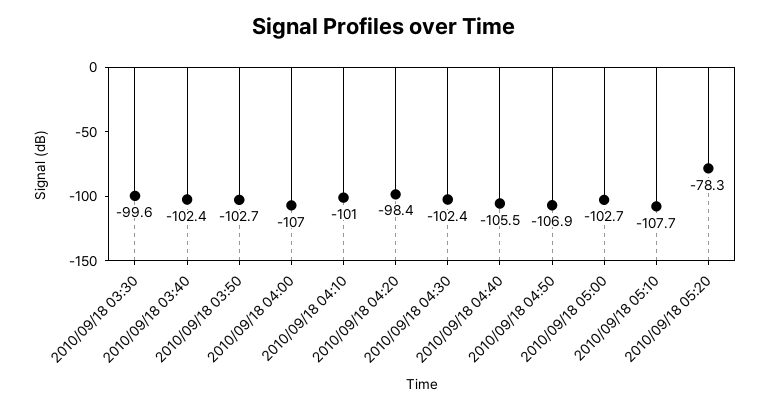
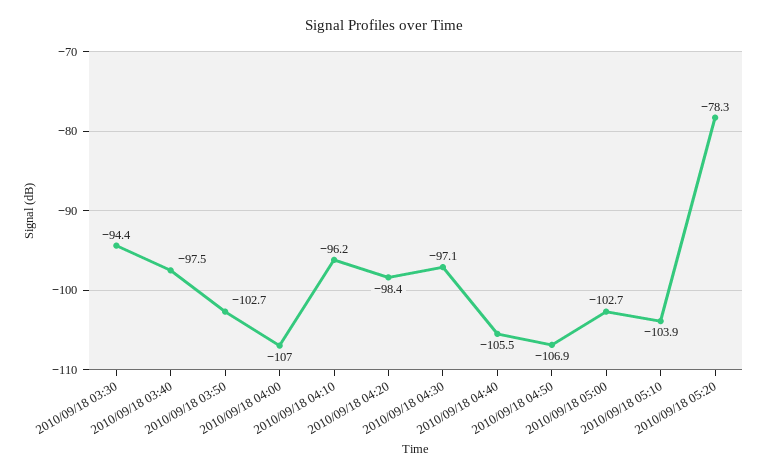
  {
-   "2010/09/18 03:30": -99.6,
+   "2010/09/18 03:30": -94.4,
-   "2010/09/18 03:40": -102.4,
+   "2010/09/18 03:40": -97.5,
    "2010/09/18 03:50": -102.7,
    "2010/09/18 04:00": -107,
-   "2010/09/18 04:10": -101,
+   "2010/09/18 04:10": -96.2,
    "2010/09/18 04:20": -98.4,
-   "2010/09/18 04:30": -102.4,
+   "2010/09/18 04:30": -97.1,
    "2010/09/18 04:40": -105.5,
    "2010/09/18 04:50": -106.9,
    "2010/09/18 05:00": -102.7,
-   "2010/09/18 05:10": -107.7,
+   "2010/09/18 05:10": -103.9,
    "2010/09/18 05:20": -78.3
  }

